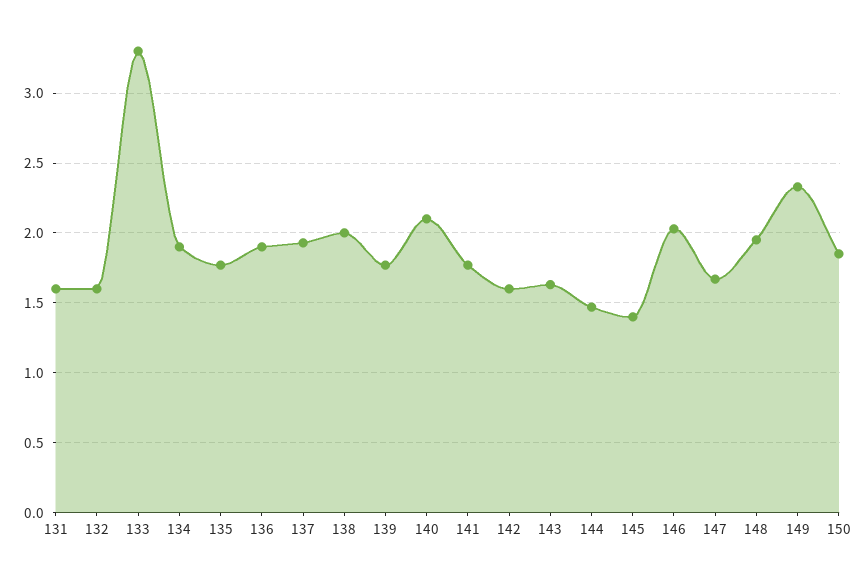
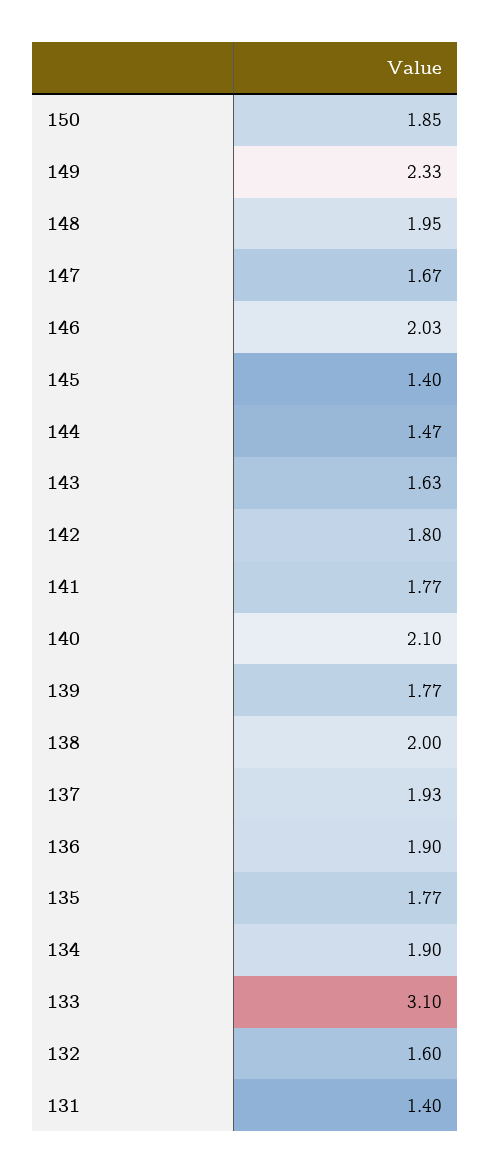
  {
-   "131": 1.6,
+   "131": 1.4,
    "132": 1.6,
-   "133": 3.3,
+   "133": 3.1,
    "134": 1.9,
    "135": 1.77,
    "136": 1.9,
    "137": 1.93,
    "138": 2,
    "139": 1.77,
    "140": 2.1,
    "141": 1.77,
-   "142": 1.6,
+   "142": 1.8,
    "143": 1.63,
    "144": 1.47,
    "145": 1.4,
    "146": 2.03,
    "147": 1.67,
    "148": 1.95,
    "149": 2.33,
    "150": 1.85
  }

